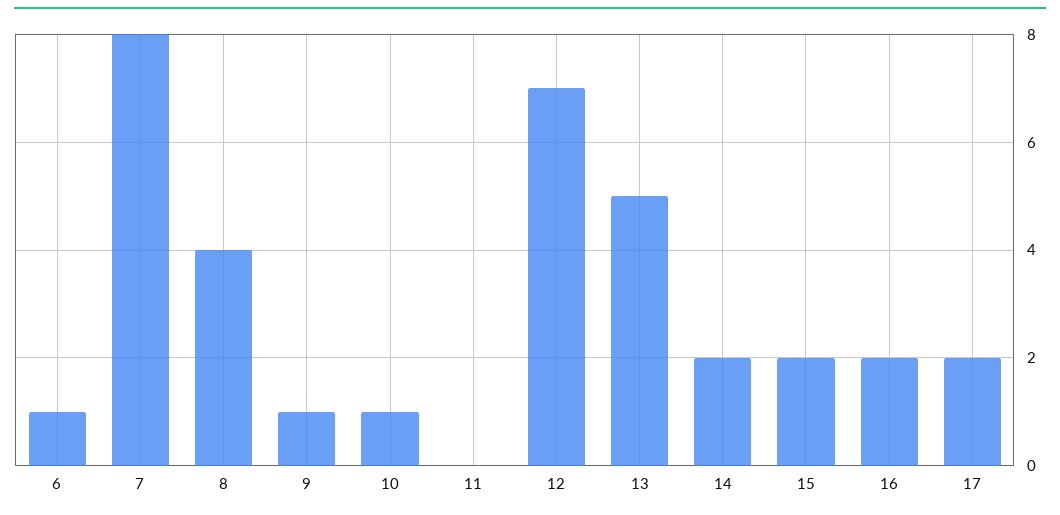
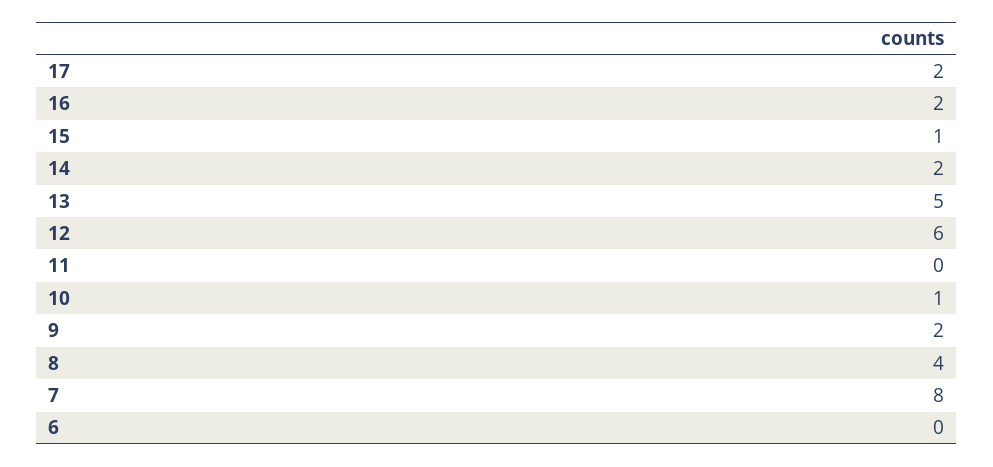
  {
-   "6": 1,
+   "6": 0,
    "7": 8,
    "8": 4,
-   "9": 1,
+   "9": 2,
    "10": 1,
    "11": 0,
-   "12": 7,
+   "12": 6,
    "13": 5,
    "14": 2,
-   "15": 2,
+   "15": 1,
    "16": 2,
    "17": 2
  }

